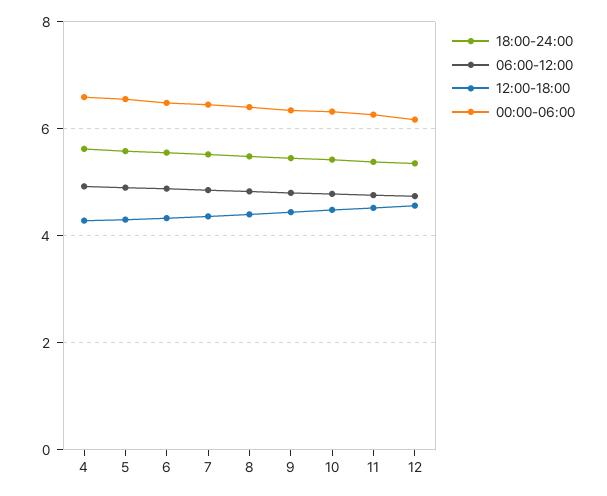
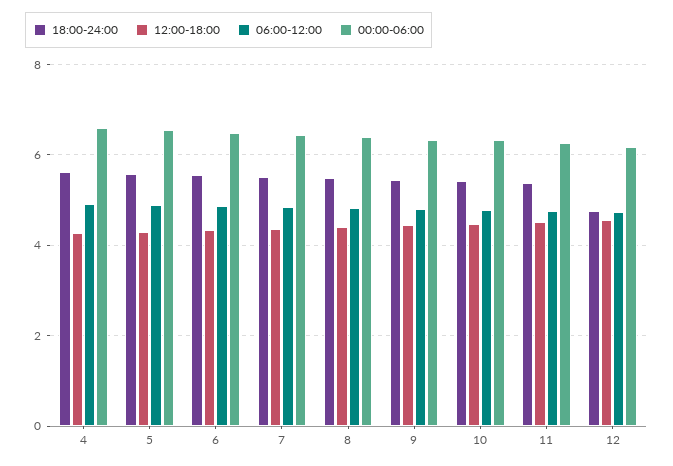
  {
    "18:00-24:00": {
      "4": 5.6,
      "5": 5.6,
      "6": 5.6,
      "7": 5.6,
      "8": 5.4,
      "9": 5.4,
      "10": 5.4,
      "11": 5.4,
-     "12": 5.4
+     "12": 4.8
    },
    "06:00-12:00": {
      "4": 5,
      "5": 5,
      "6": 4.8,
      "7": 4.8,
      "8": 4.8,
      "9": 4.8,
      "10": 4.8,
      "11": 4.8,
      "12": 4.8
    },
    "12:00-18:00": {
      "4": 4.2,
      "5": 4.4,
      "6": 4.4,
      "7": 4.4,
      "8": 4.4,
      "9": 4.4,
      "10": 4.4,
      "11": 4.6,
      "12": 4.6
    },
    "00:00-06:00": {
      "4": 6.6,
      "5": 6.6,
      "6": 6.4,
      "7": 6.4,
      "8": 6.4,
      "9": 6.4,
      "10": 6.4,
      "11": 6.2,
      "12": 6.2
    }
  }

